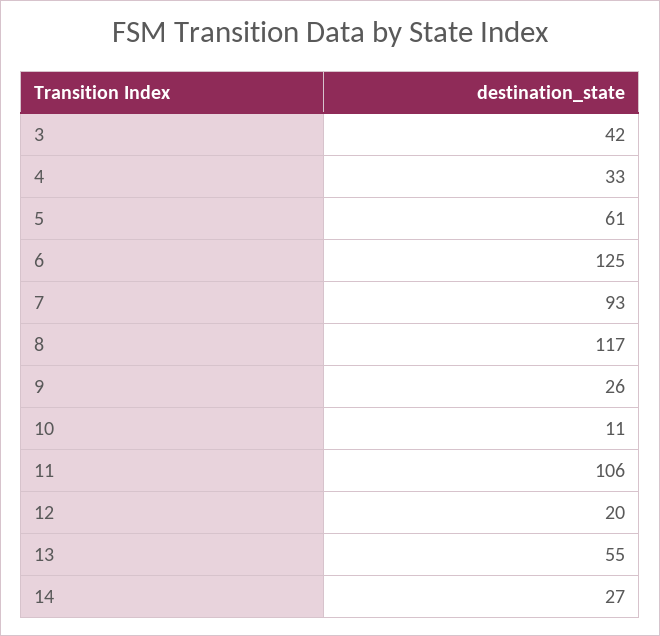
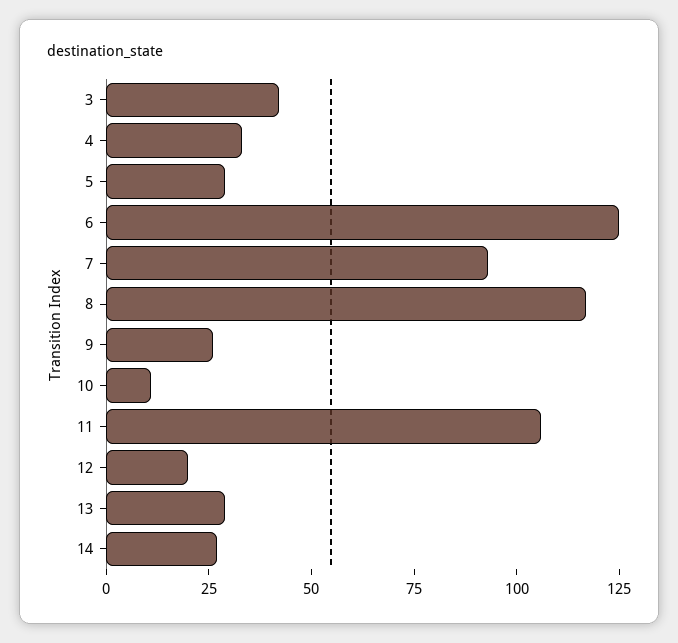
  {
    "3": 42,
    "4": 33,
-   "5": 61,
+   "5": 30,
    "6": 125,
    "7": 93,
    "8": 117,
    "9": 26,
    "10": 11,
    "11": 106,
    "12": 20,
-   "13": 55,
+   "13": 30,
    "14": 27
  }

